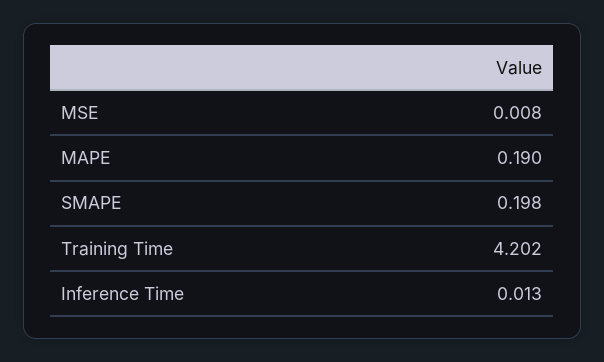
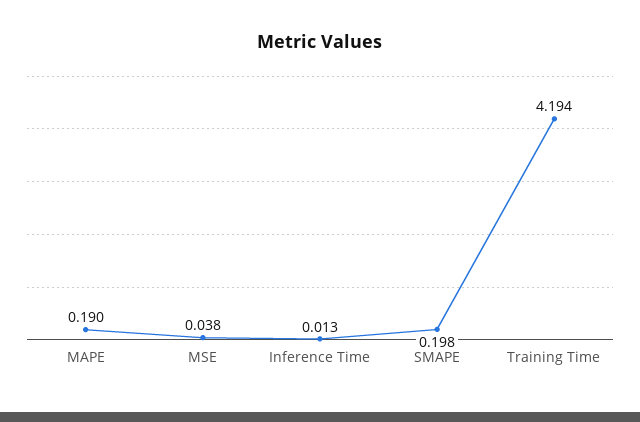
  {
-   "MSE": 0.008,
+   "MSE": 0.038,
    "MAPE": 0.19,
    "SMAPE": 0.198,
-   "Training Time": 4.202,
+   "Training Time": 4.194,
    "Inference Time": 0.013
  }

